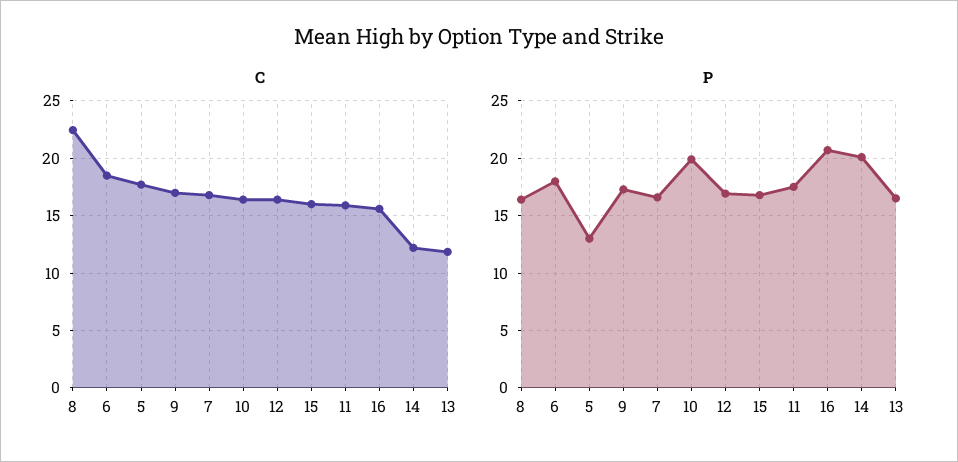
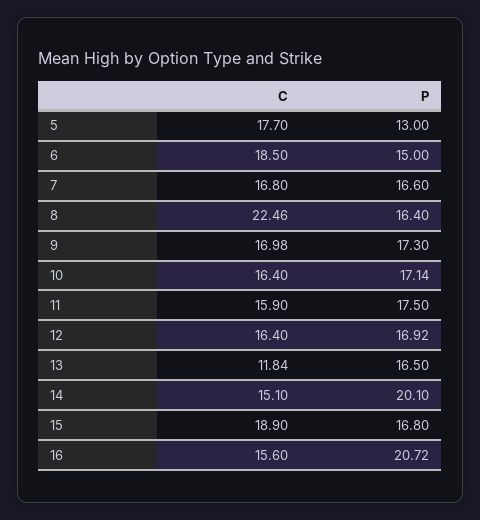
  {
    "C": {
      "8": 22.46,
      "6": 18.5,
      "5": 17.7,
      "9": 16.98,
      "7": 16.8,
      "10": 16.4,
      "12": 16.4,
-     "15": 16,
+     "15": 18.9,
      "11": 15.9,
      "16": 15.6,
-     "14": 12,
+     "14": 15.1,
      "13": 11.84
    },
    "P": {
      "8": 16.4,
-     "6": 18,
+     "6": 15,
      "5": 13,
      "9": 17.3,
      "7": 16.6,
-     "10": 20,
+     "10": 17.14,
      "12": 16.92,
      "15": 16.8,
      "11": 17.5,
      "16": 20.72,
      "14": 20.1,
      "13": 16.5
    }
  }

